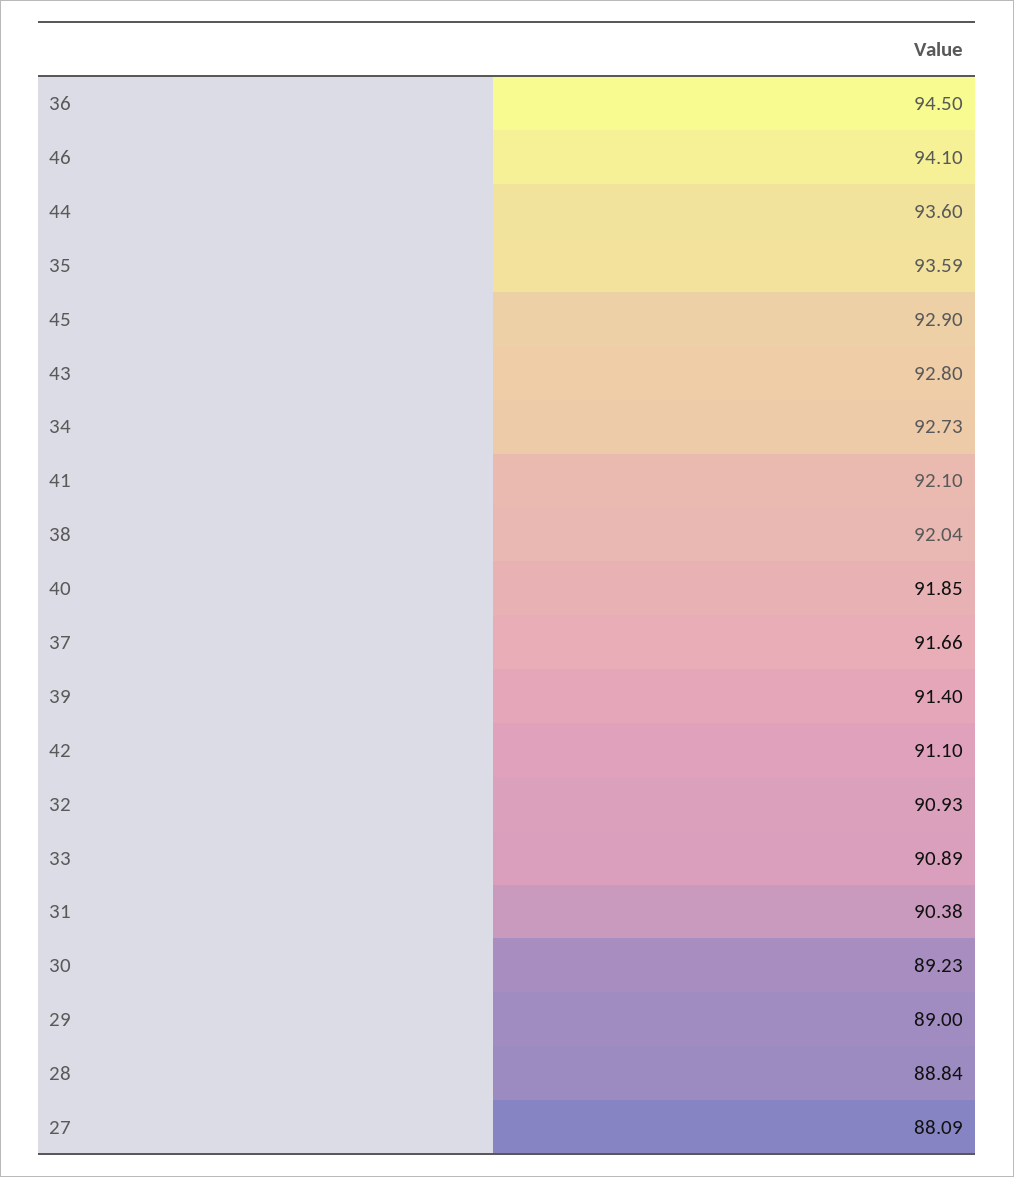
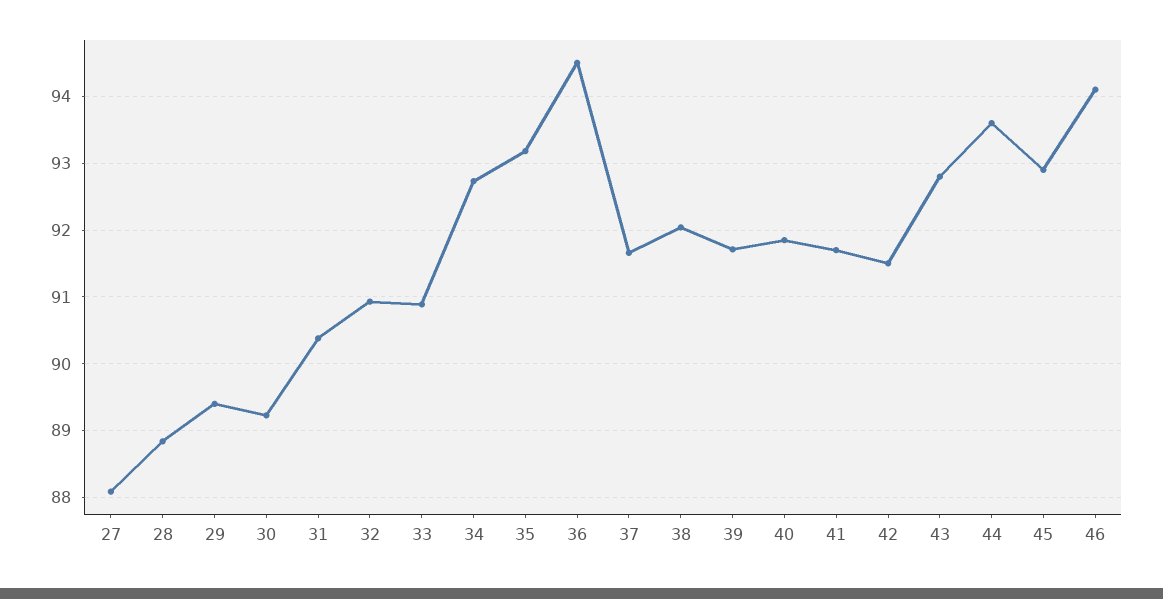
  {
    "36": 94.5,
    "46": 94.1,
    "44": 93.6,
-   "35": 93.59,
+   "35": 93.2,
    "45": 92.9,
    "43": 92.8,
    "34": 92.73,
-   "41": 92.1,
+   "41": 91.7,
    "38": 92.04,
    "40": 91.85,
    "37": 91.66,
-   "39": 91.4,
+   "39": 91.7,
-   "42": 91.1,
+   "42": 91.5,
    "32": 90.93,
    "33": 90.89,
    "31": 90.38,
    "30": 89.23,
-   "29": 89,
+   "29": 89.4,
    "28": 88.84,
    "27": 88.09
  }

